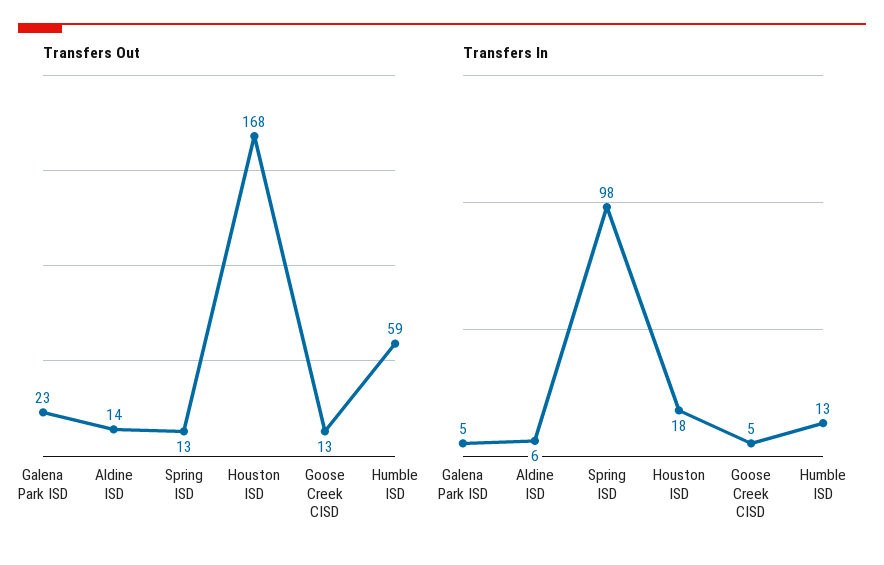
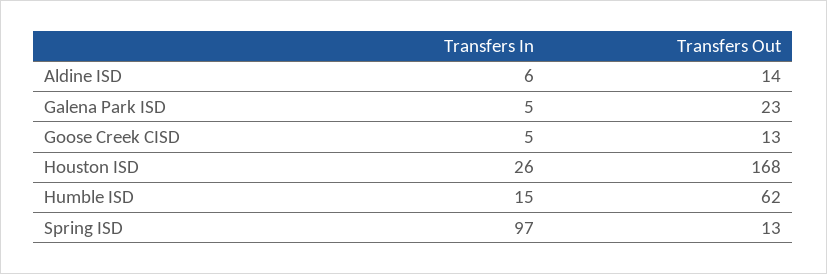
  {
    "Transfers Out": {
      "Galena Park ISD": 23,
      "Aldine ISD": 14,
      "Spring ISD": 13,
      "Houston ISD": 168,
      "Goose Creek CISD": 13,
-     "Humble ISD": 59
+     "Humble ISD": 62
    },
    "Transfers In": {
      "Galena Park ISD": 5,
      "Aldine ISD": 6,
-     "Spring ISD": 98,
+     "Spring ISD": 97,
-     "Houston ISD": 18,
+     "Houston ISD": 26,
      "Goose Creek CISD": 5,
-     "Humble ISD": 13
+     "Humble ISD": 15
    }
  }

